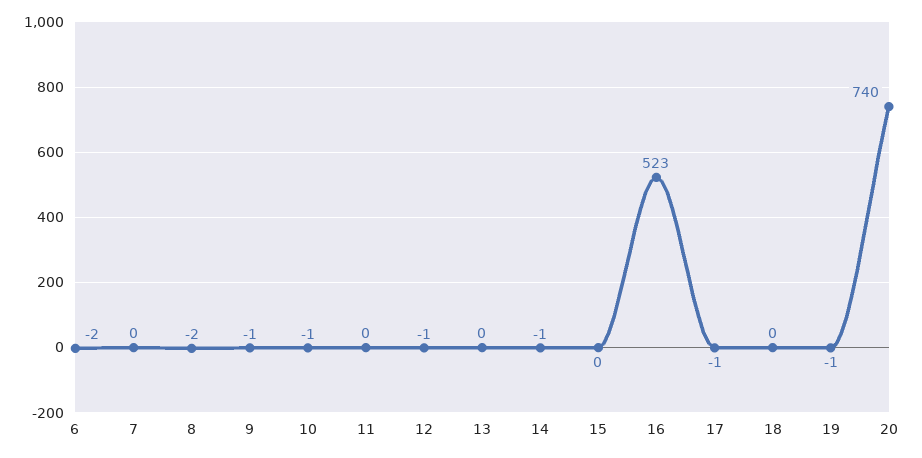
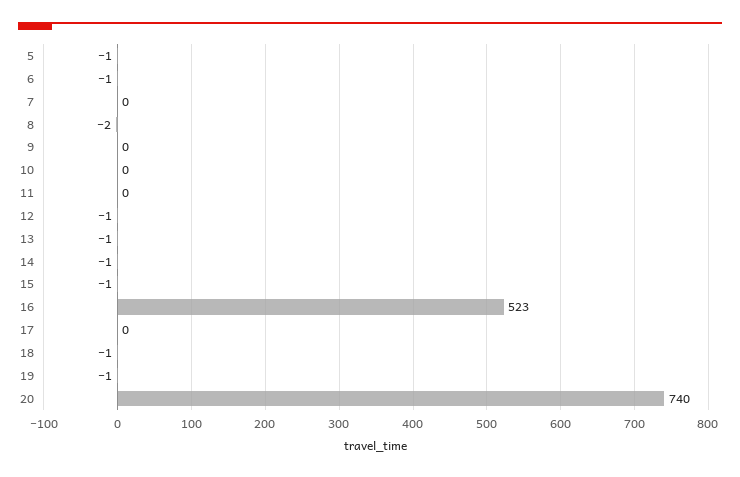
  {
-   "6": -2,
+   "6": -1,
    "7": 0,
    "8": -2,
-   "9": -1,
+   "9": 0,
-   "10": -1,
+   "10": 0,
    "11": 0,
    "12": -1,
-   "13": 0,
+   "13": -1,
    "14": -1,
-   "15": 0,
+   "15": -1,
    "16": 523,
-   "17": -1,
+   "17": 0,
-   "18": 0,
+   "18": -1,
    "19": -1,
-   "20": 740
+   "20": 740,
+   "5": -1
  }

